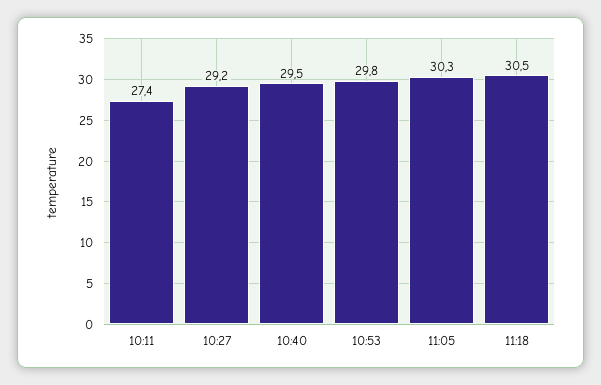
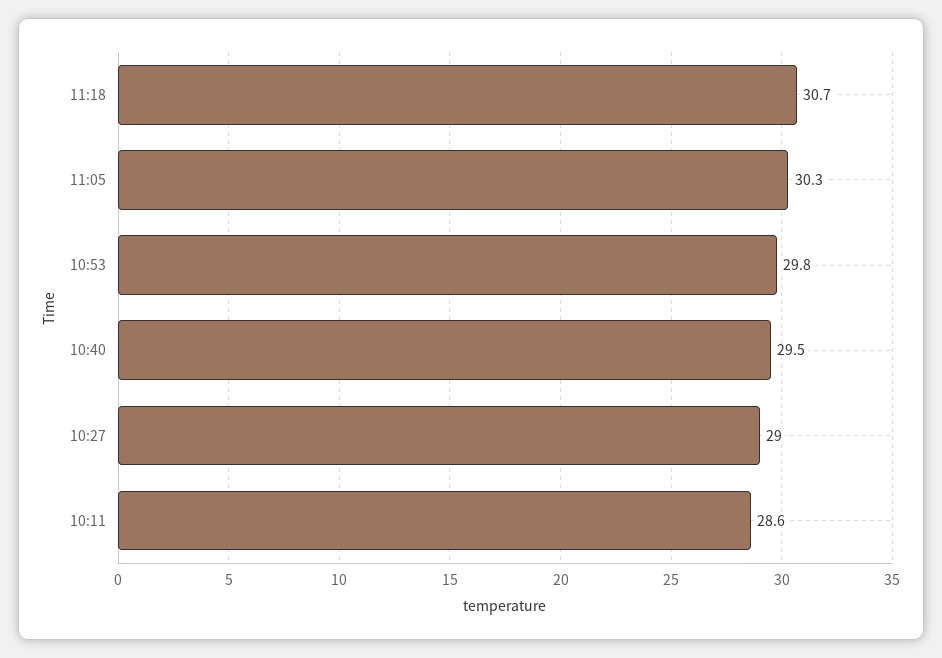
  {
-   "10:11": 27.4,
+   "10:11": 28.6,
-   "10:27": 29.2,
+   "10:27": 29,
    "10:40": 29.5,
    "10:53": 29.8,
    "11:05": 30.3,
-   "11:18": 30.5
+   "11:18": 30.7
  }

